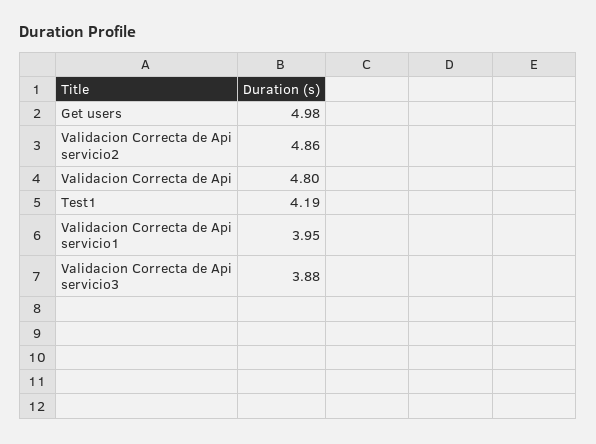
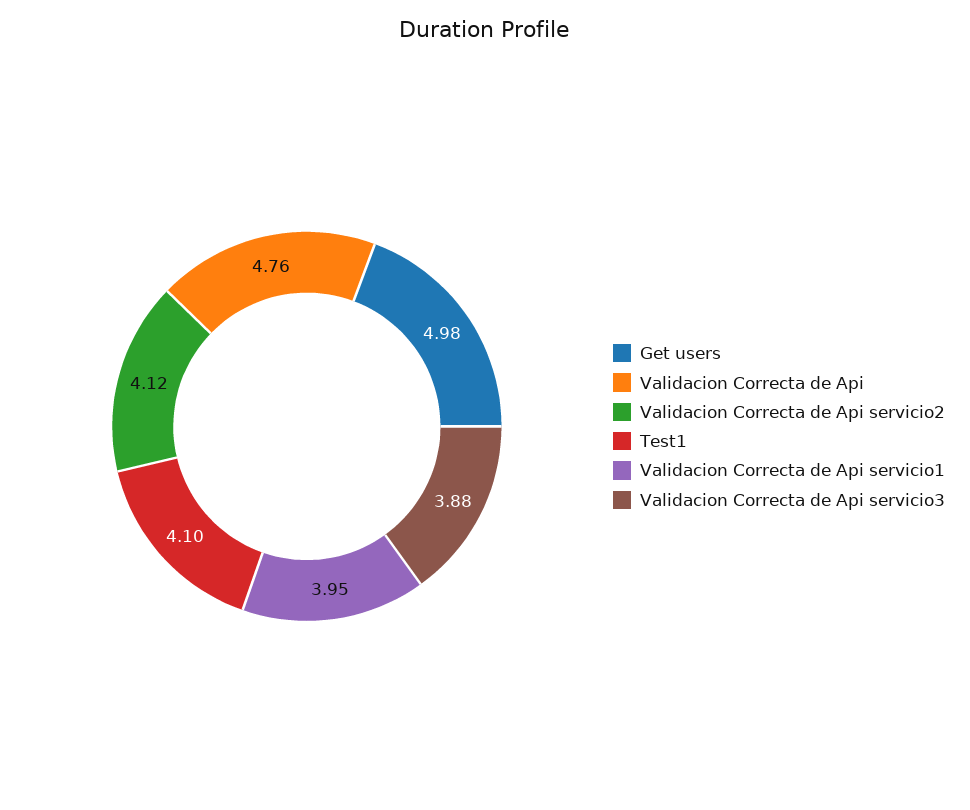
  {
    "Get users": 4.98,
-   "Validacion Correcta de Api servicio2": 4.86,
+   "Validacion Correcta de Api servicio2": 4.12,
-   "Validacion Correcta de Api": 4.8,
+   "Validacion Correcta de Api": 4.76,
-   "Test1": 4.19,
+   "Test1": 4.1,
    "Validacion Correcta de Api servicio1": 3.95,
    "Validacion Correcta de Api servicio3": 3.88
  }

